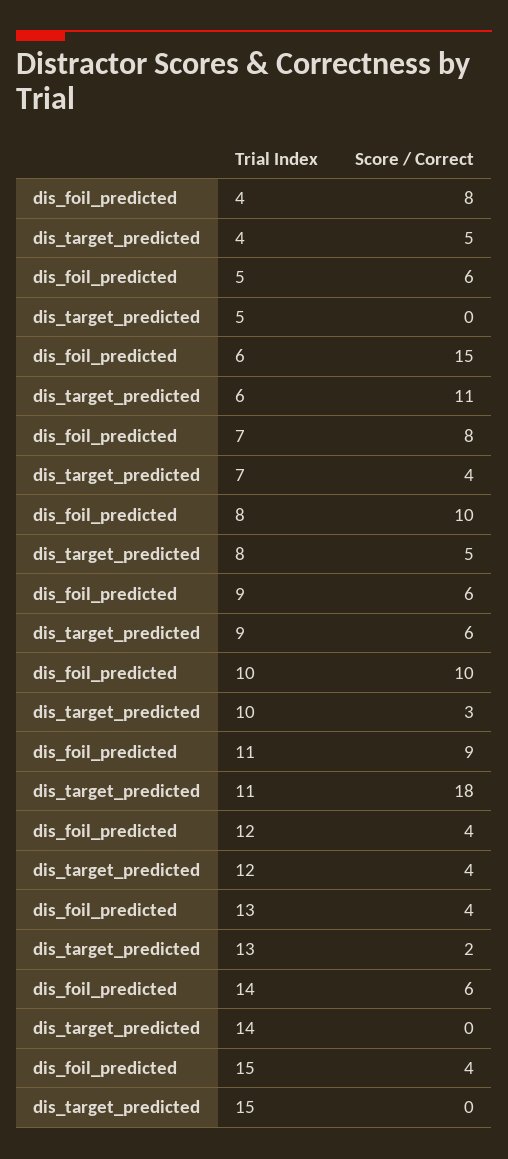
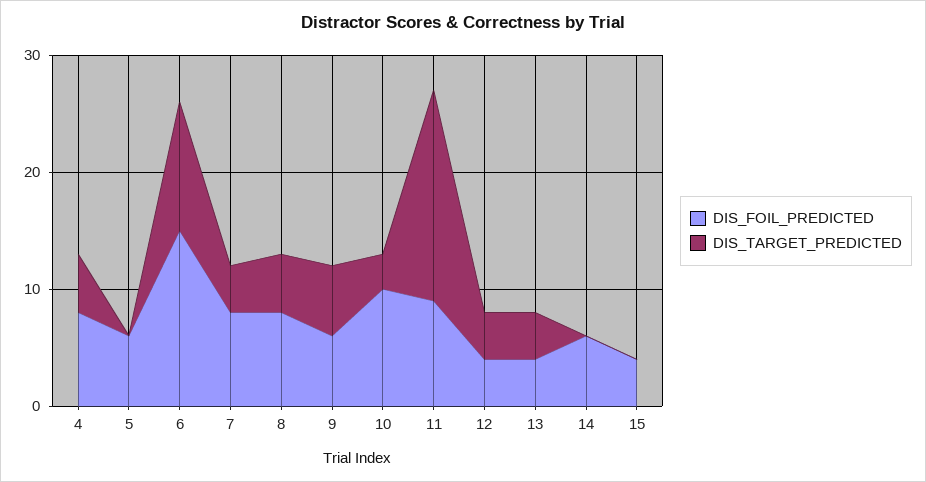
  {
    "dis_foil_predicted": {
      "4": 8,
      "5": 6,
      "6": 15,
      "7": 8,
-     "8": 10,
+     "8": 8,
      "9": 6,
      "10": 10,
      "11": 9,
      "12": 4,
      "13": 4,
      "14": 6,
      "15": 4
    },
    "dis_target_predicted": {
      "4": 5,
      "5": 0,
      "6": 11,
      "7": 4,
      "8": 5,
      "9": 6,
      "10": 3,
      "11": 18,
      "12": 4,
-     "13": 2,
+     "13": 4,
      "14": 0,
      "15": 0
    }
  }

